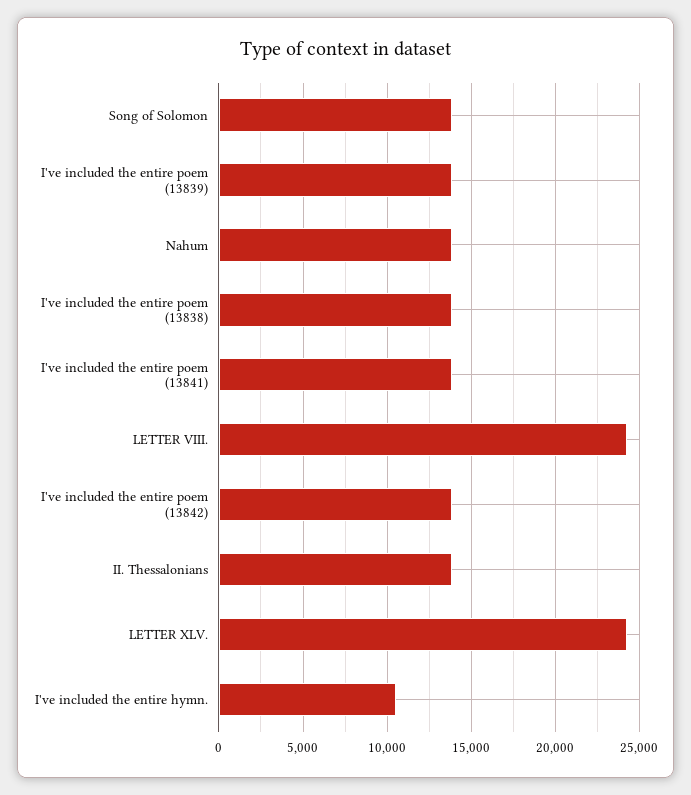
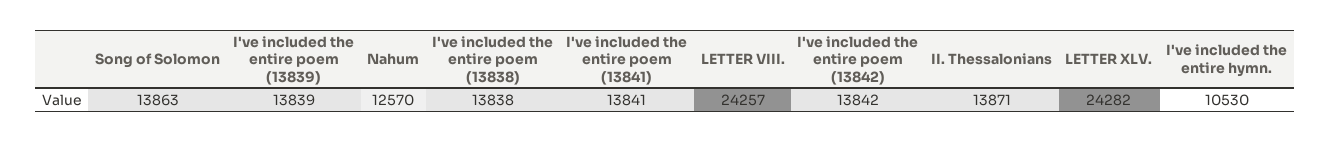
  {
    "Song of Solomon": 13863,
    "I've included the entire poem (13839)": 13839,
-   "Nahum": 14000,
+   "Nahum": 12570,
    "I've included the entire poem (13838)": 13838,
    "I've included the entire poem (13841)": 13841,
    "LETTER VIII.": 24257,
    "I've included the entire poem (13842)": 13842,
    "II. Thessalonians": 13871,
    "LETTER XLV.": 24282,
    "I've included the entire hymn.": 10530
  }

